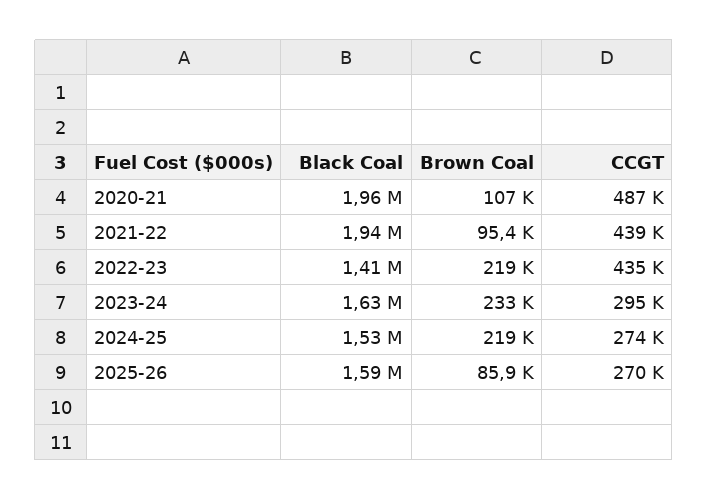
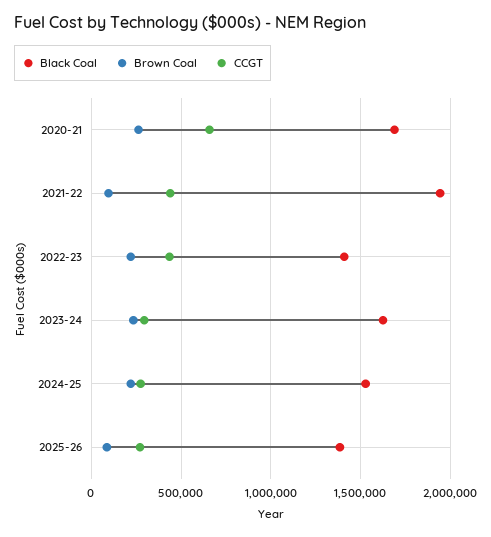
  {
    "Black Coal": {
-     "2020-21": 1960000,
+     "2020-21": 1700000,
      "2021-22": 1940000,
      "2022-23": 1410000,
      "2023-24": 1630000,
      "2024-25": 1530000,
-     "2025-26": 1590000
+     "2025-26": 1400000
    },
    "Brown Coal": {
-     "2020-21": 107000,
+     "2020-21": 250000,
      "2021-22": 95400,
      "2022-23": 219000,
      "2023-24": 233000,
      "2024-25": 219000,
      "2025-26": 85900
    },
    "CCGT": {
-     "2020-21": 487000,
+     "2020-21": 650000,
      "2021-22": 439000,
      "2022-23": 435000,
      "2023-24": 295000,
      "2024-25": 274000,
      "2025-26": 270000
    }
  }

